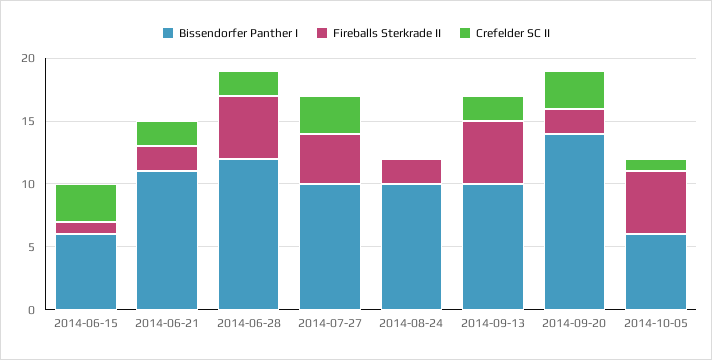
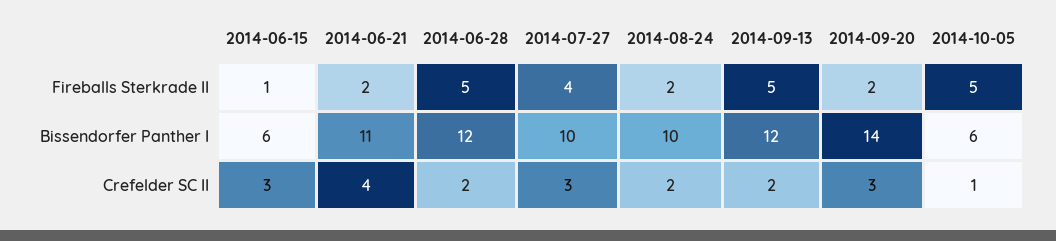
  {
    "Bissendorfer Panther I": {
      "2014-06-15": 6,
      "2014-06-21": 11,
      "2014-06-28": 12,
      "2014-07-27": 10,
      "2014-08-24": 10,
-     "2014-09-13": 10,
+     "2014-09-13": 12,
      "2014-09-20": 14,
      "2014-10-05": 6
    },
    "Fireballs Sterkrade II": {
      "2014-06-15": 1,
      "2014-06-21": 2,
      "2014-06-28": 5,
      "2014-07-27": 4,
      "2014-08-24": 2,
      "2014-09-13": 5,
      "2014-09-20": 2,
      "2014-10-05": 5
    },
    "Crefelder SC II": {
      "2014-06-15": 3,
-     "2014-06-21": 2,
+     "2014-06-21": 4,
      "2014-06-28": 2,
      "2014-07-27": 3,
-     "2014-08-24": 0,
+     "2014-08-24": 2,
      "2014-09-13": 2,
      "2014-09-20": 3,
      "2014-10-05": 1
    }
  }

